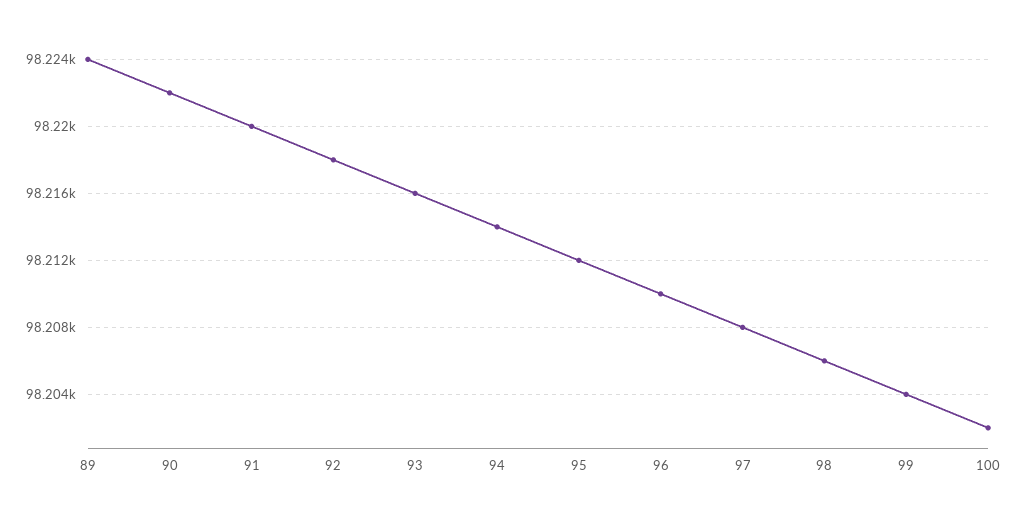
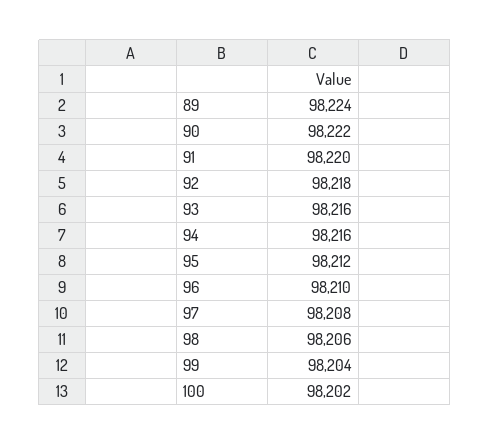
  {
    "89": 98224,
    "90": 98222,
    "91": 98220,
    "92": 98218,
    "93": 98216,
-   "94": 98214,
+   "94": 98216,
    "95": 98212,
    "96": 98210,
    "97": 98208,
    "98": 98206,
    "99": 98204,
    "100": 98202
  }

